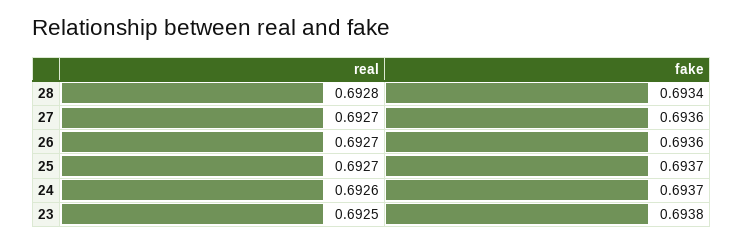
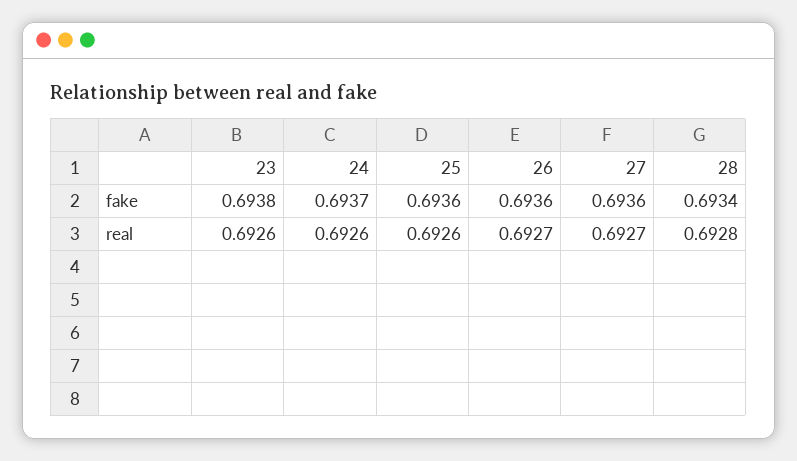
  {
    "real": {
      "28": 0.6928,
      "27": 0.6927,
      "26": 0.6927,
-     "25": 0.6927,
+     "25": 0.6926,
      "24": 0.6926,
-     "23": 0.6925
+     "23": 0.6926
    },
    "fake": {
      "28": 0.6934,
      "27": 0.6936,
      "26": 0.6936,
-     "25": 0.6937,
+     "25": 0.6936,
      "24": 0.6937,
      "23": 0.6938
    }
  }

